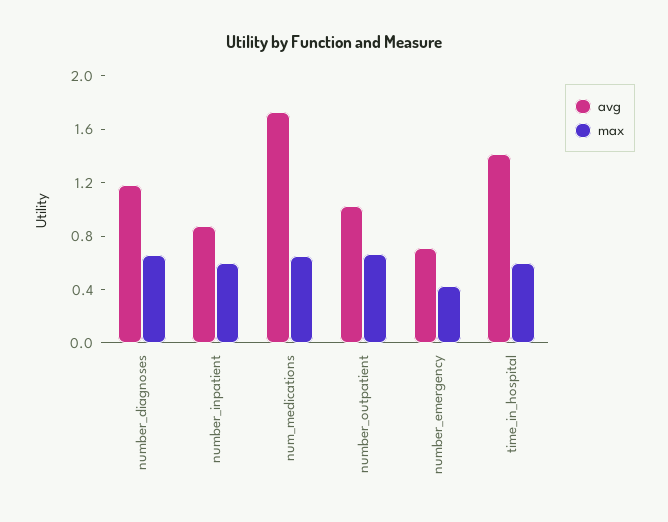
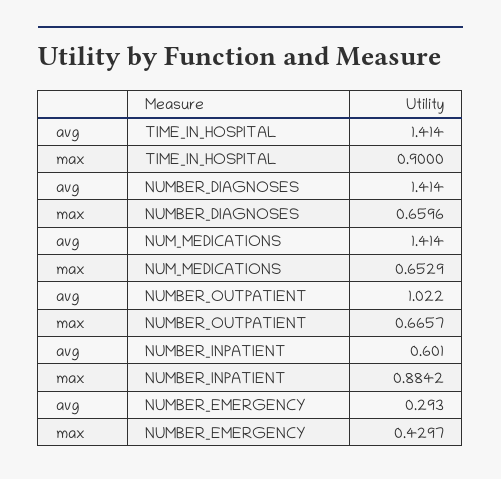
  {
    "avg": {
-     "number_diagnoses": 1.2,
+     "number_diagnoses": 1.414,
-     "number_inpatient": 0.9,
+     "number_inpatient": 0.601,
-     "num_medications": 1.7,
+     "num_medications": 1.414,
      "number_outpatient": 1.022,
-     "number_emergency": 0.7,
+     "number_emergency": 0.293,
      "time_in_hospital": 1.414
    },
    "max": {
      "number_diagnoses": 0.6596,
-     "number_inpatient": 0.6,
+     "number_inpatient": 0.8842,
      "num_medications": 0.6529,
      "number_outpatient": 0.6657,
      "number_emergency": 0.4297,
-     "time_in_hospital": 0.6
+     "time_in_hospital": 0.9
    }
  }

